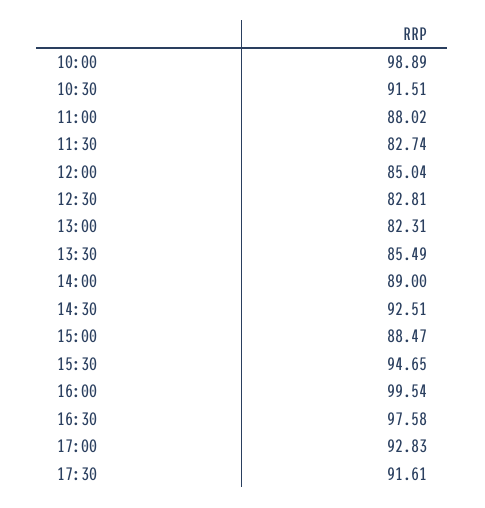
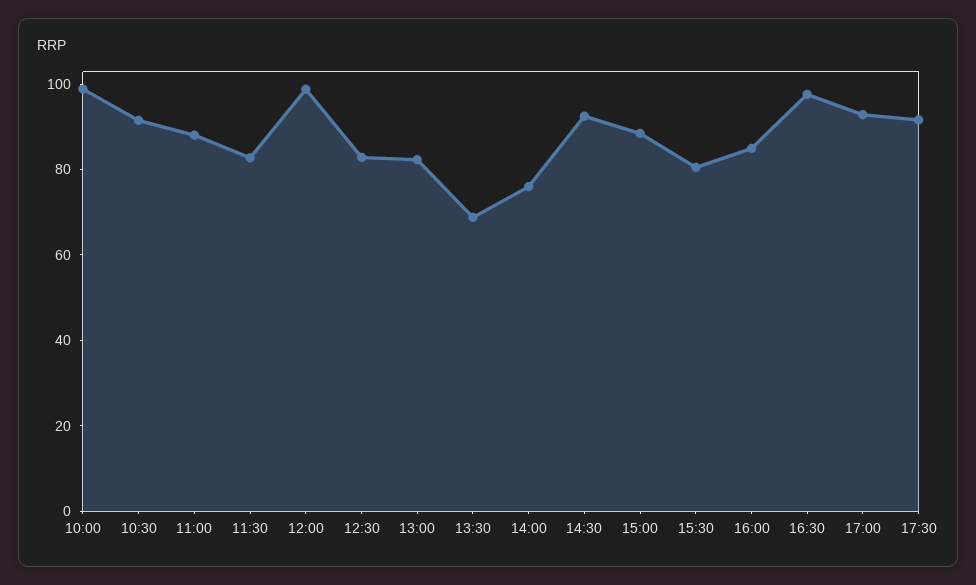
  {
    "10:00": 98.89,
    "10:30": 91.51,
    "11:00": 88.02,
    "11:30": 82.74,
-   "12:00": 85.04,
+   "12:00": 100,
    "12:30": 82.81,
    "13:00": 82.31,
-   "13:30": 85.49,
+   "13:30": 70,
-   "14:00": 89,
+   "14:00": 75,
    "14:30": 92.51,
    "15:00": 88.47,
-   "15:30": 94.65,
+   "15:30": 80,
-   "16:00": 99.54,
+   "16:00": 85,
    "16:30": 97.58,
    "17:00": 92.83,
    "17:30": 91.61
  }

